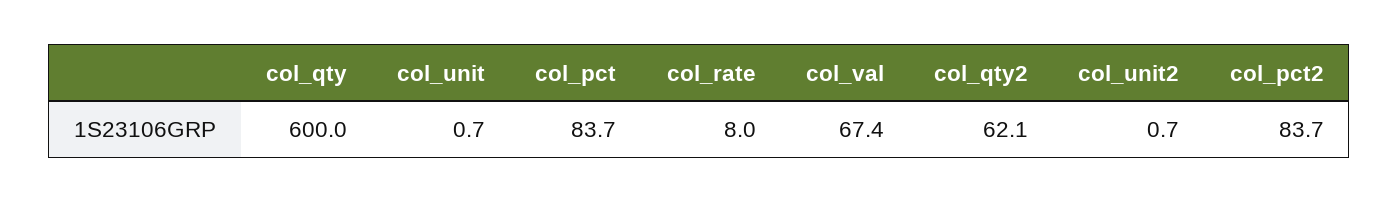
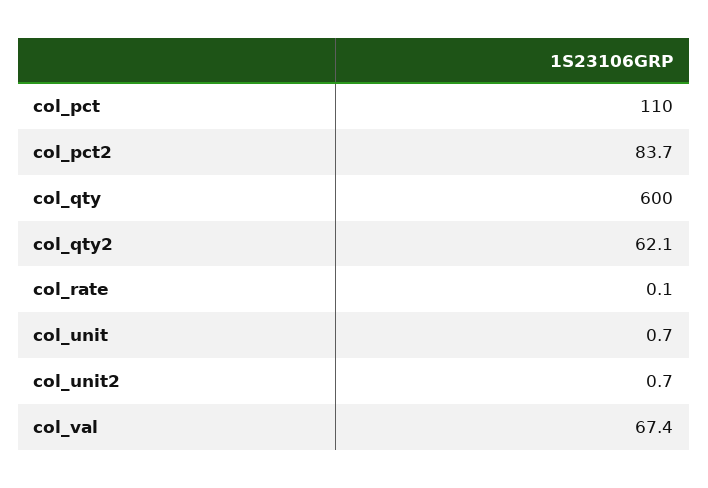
  {
    "col_qty": 600,
    "col_unit": 0.7,
-   "col_pct": 83.7,
+   "col_pct": 110,
-   "col_rate": 8,
+   "col_rate": 0.1,
    "col_val": 67.4,
    "col_qty2": 62.1,
    "col_unit2": 0.7,
    "col_pct2": 83.7
  }

